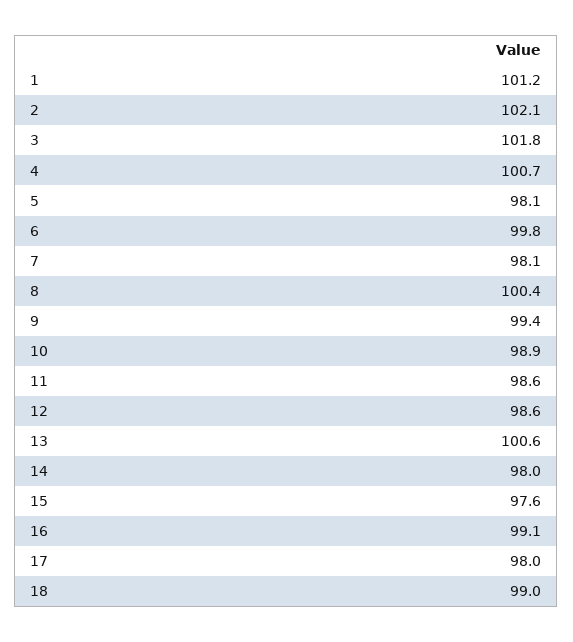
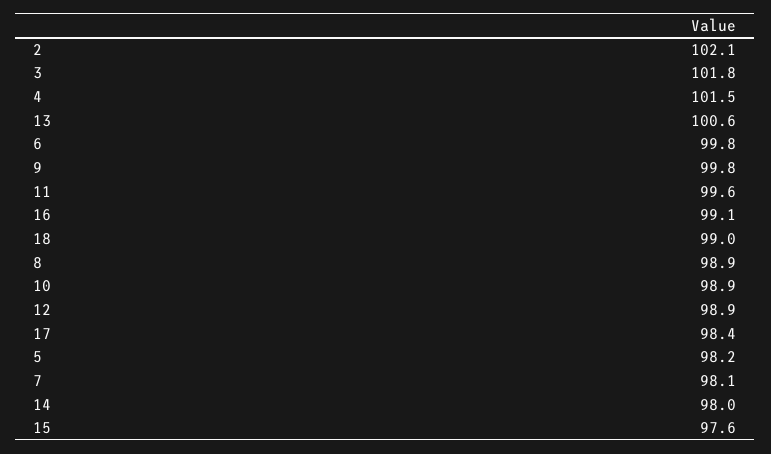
  {
-   "1": 101.2,
    "2": 102.1,
    "3": 101.8,
-   "4": 100.7,
+   "4": 101.5,
-   "5": 98.1,
+   "5": 98.2,
    "6": 99.8,
    "7": 98.1,
-   "8": 100.4,
+   "8": 98.9,
-   "9": 99.4,
+   "9": 99.8,
    "10": 98.9,
-   "11": 98.6,
+   "11": 99.6,
-   "12": 98.6,
+   "12": 98.9,
    "13": 100.6,
    "14": 98,
    "15": 97.6,
    "16": 99.1,
-   "17": 98,
+   "17": 98.4,
    "18": 99
  }

